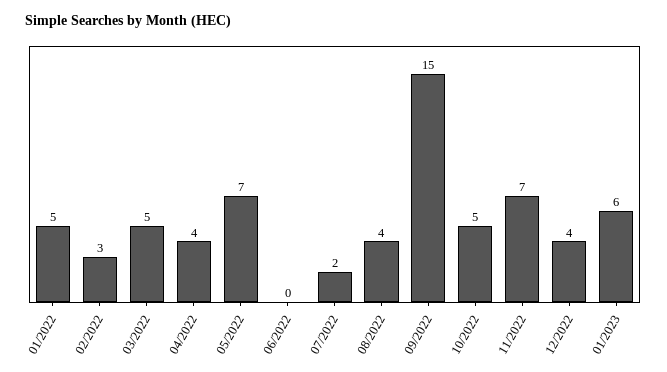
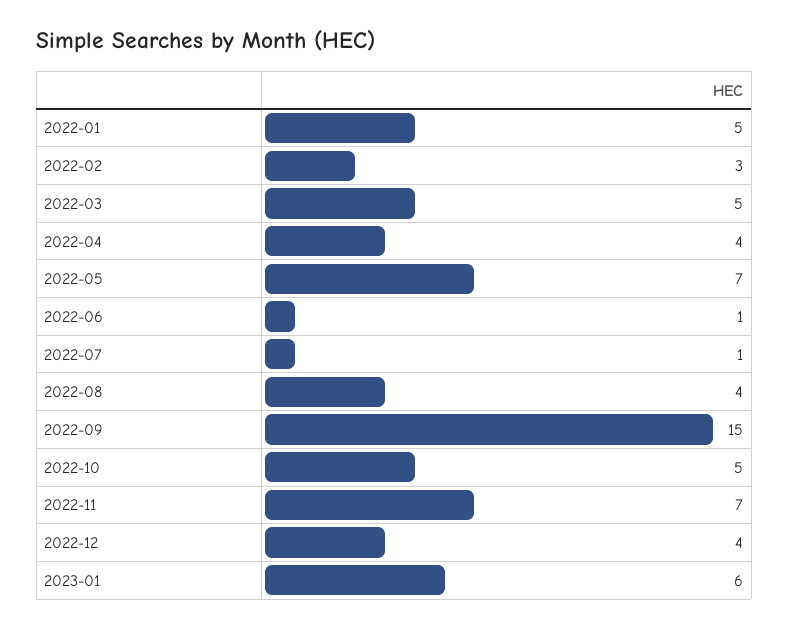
  {
    "01/2022": 5,
    "02/2022": 3,
    "03/2022": 5,
    "04/2022": 4,
    "05/2022": 7,
-   "06/2022": 0,
+   "06/2022": 1,
-   "07/2022": 2,
+   "07/2022": 1,
    "08/2022": 4,
    "09/2022": 15,
    "10/2022": 5,
    "11/2022": 7,
    "12/2022": 4,
    "01/2023": 6
  }

